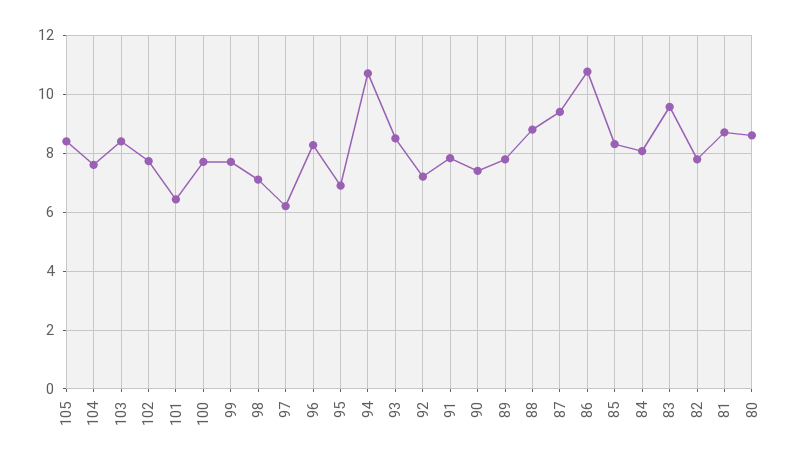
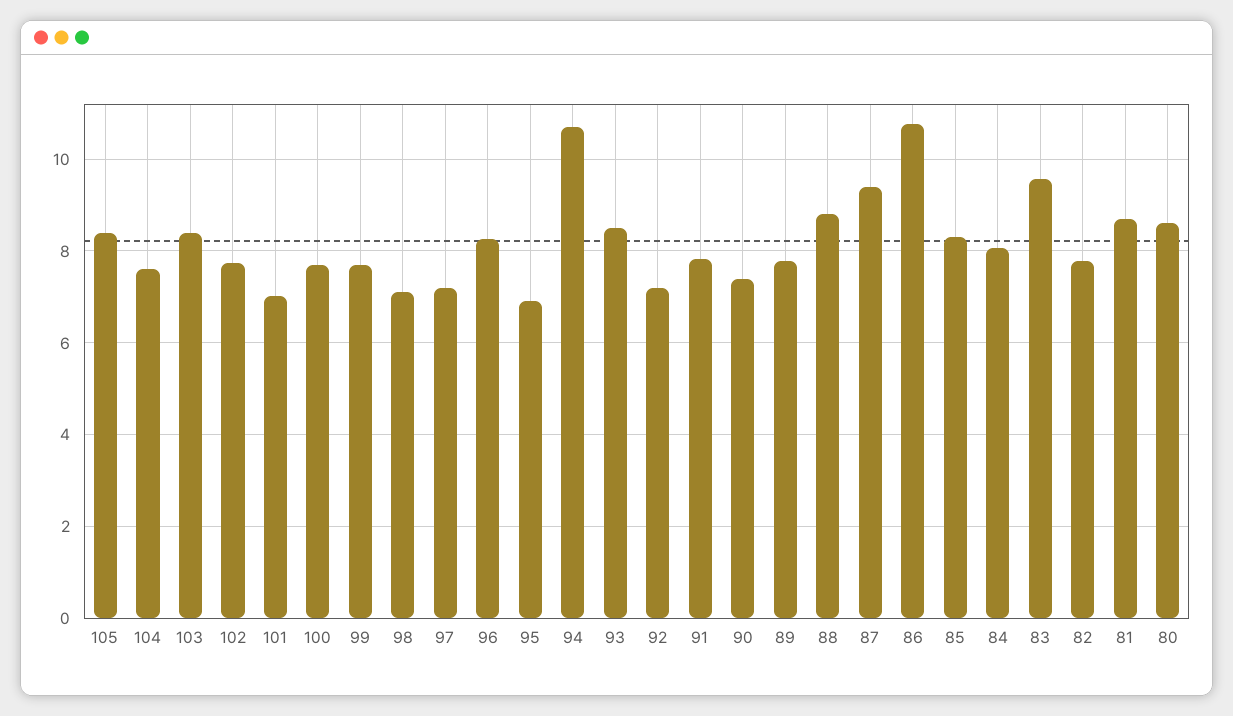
  {
    "105": 8.4,
    "104": 7.6,
    "103": 8.4,
    "102": 7.8,
-   "101": 6.5,
+   "101": 7,
    "100": 7.8,
    "99": 7.8,
    "98": 7.2,
-   "97": 6.25,
+   "97": 7.2,
    "96": 8.2,
    "95": 7,
    "94": 10.8,
    "93": 8.6,
    "92": 7.2,
    "91": 7.8,
    "90": 7.4,
    "89": 7.8,
    "88": 8.8,
    "87": 9.4,
    "86": 10.8,
    "85": 8.4,
    "84": 8,
    "83": 9.6,
    "82": 7.8,
    "81": 8.8,
    "80": 8.6
  }

